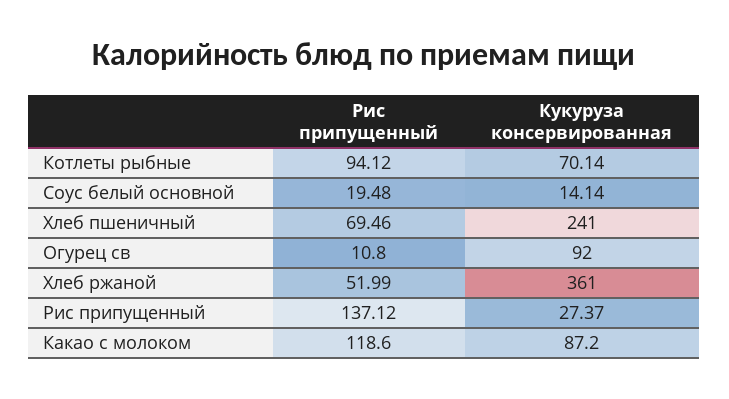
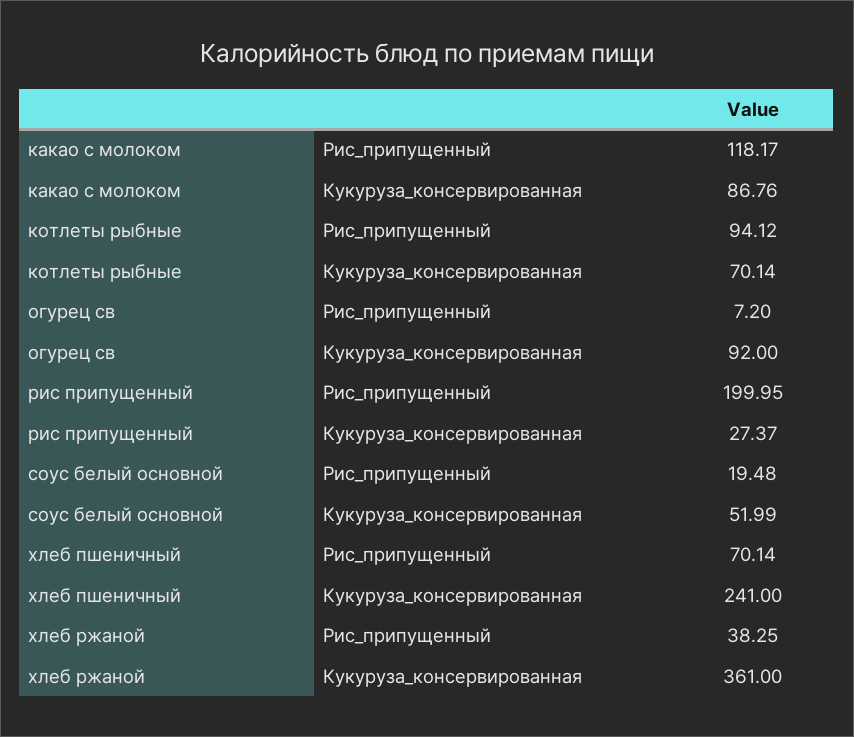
  {
    "Рис припущенный": {
      "Котлеты рыбные": 94.12,
      "Соус белый основной": 19.48,
-     "Хлеб пшеничный": 69.46,
+     "Хлеб пшеничный": 70.14,
-     "Огурец св": 10.8,
+     "Огурец св": 7.2,
-     "Хлеб ржаной": 51.99,
+     "Хлеб ржаной": 38.25,
-     "Рис припущенный": 137.12,
+     "Рис припущенный": 199.95,
-     "Какао с молоком": 118.6
+     "Какао с молоком": 118.17
    },
    "Кукуруза консервированная": {
      "Котлеты рыбные": 70.14,
-     "Соус белый основной": 14.14,
+     "Соус белый основной": 51.99,
      "Хлеб пшеничный": 241,
      "Огурец св": 92,
      "Хлеб ржаной": 361,
      "Рис припущенный": 27.37,
-     "Какао с молоком": 87.2
+     "Какао с молоком": 86.76
    }
  }

